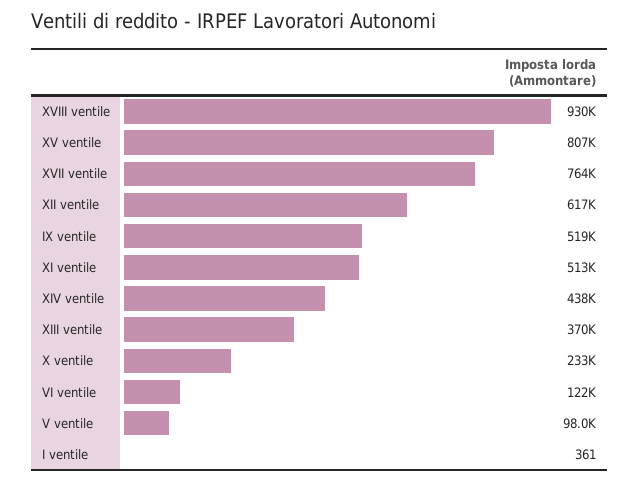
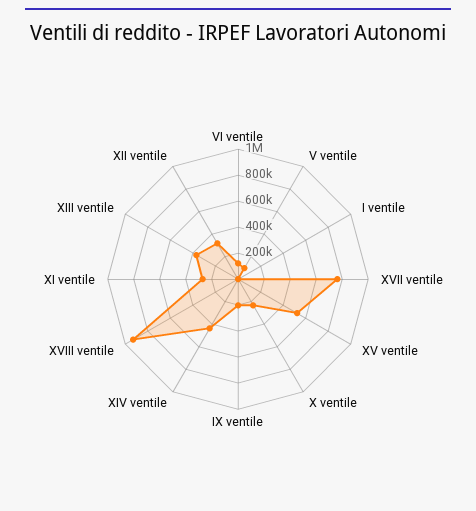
  {
    "XVIII ventile": 930000,
-   "XV ventile": 807000,
+   "XV ventile": 500000,
    "XVII ventile": 764000,
-   "XII ventile": 617000,
+   "XII ventile": 300000,
-   "IX ventile": 519000,
+   "IX ventile": 200000,
-   "XI ventile": 513000,
+   "XI ventile": 300000,
    "XIV ventile": 438000,
    "XIII ventile": 370000,
    "X ventile": 233000,
    "VI ventile": 122000,
    "V ventile": 98000,
    "I ventile": 361
  }

